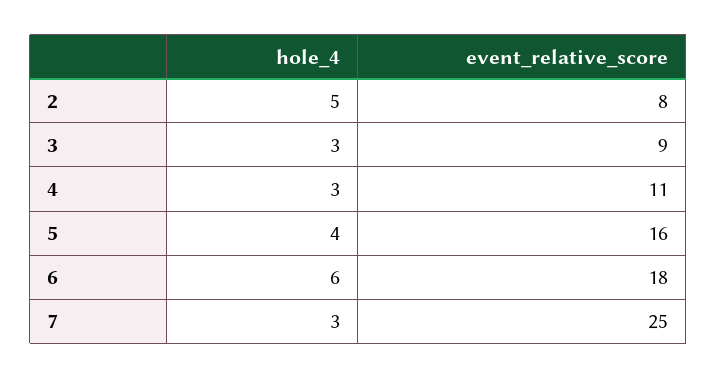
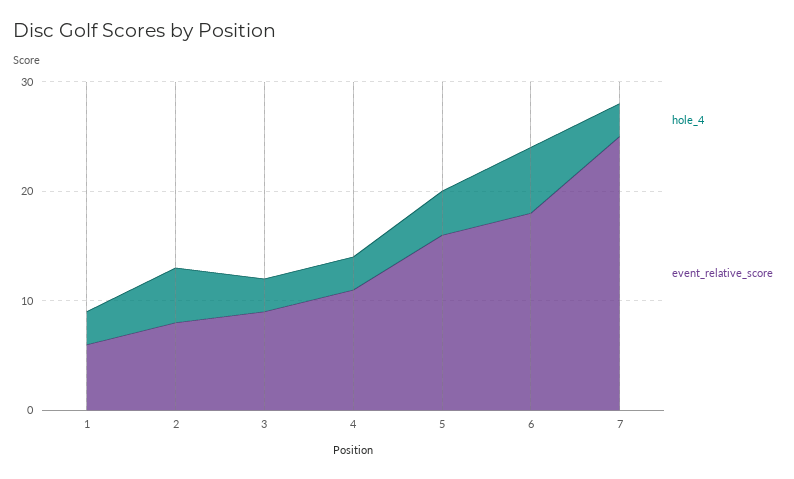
  {
    "hole_4": {
      "2": 5,
      "3": 3,
      "4": 3,
      "5": 4,
      "6": 6,
-     "7": 3
+     "7": 3,
+     "1": 3
    },
    "event_relative_score": {
      "2": 8,
      "3": 9,
      "4": 11,
      "5": 16,
      "6": 18,
-     "7": 25
+     "7": 25,
+     "1": 6
    }
  }

